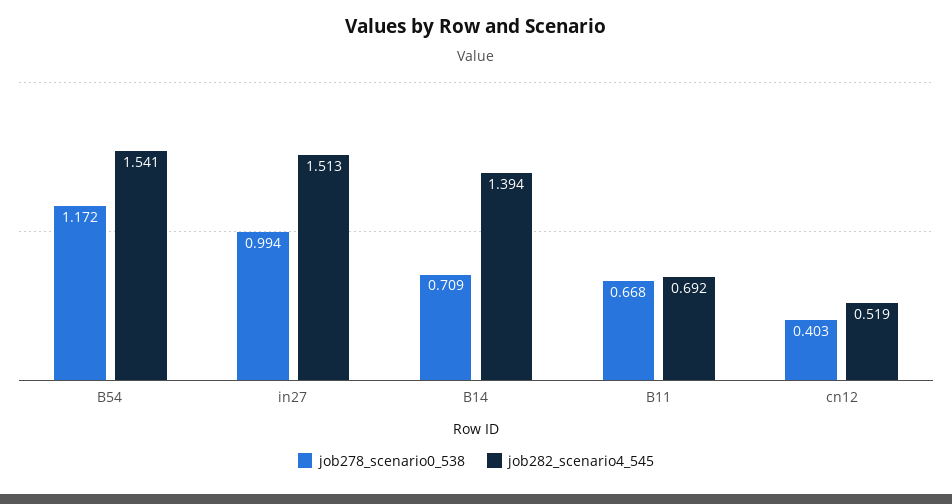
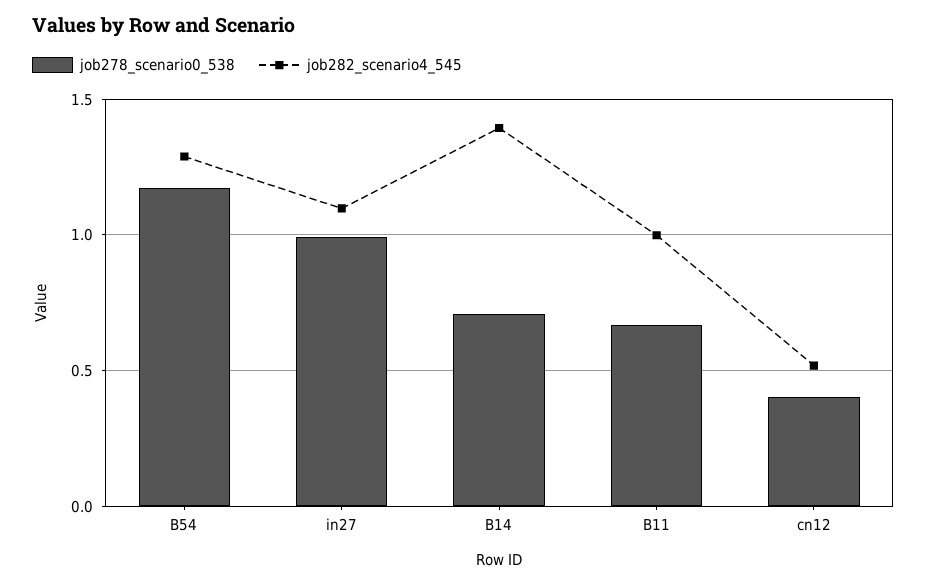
  {
    "job278_scenario0_538": {
      "B54": 1.172,
      "in27": 0.994,
      "B14": 0.709,
      "B11": 0.668,
      "cn12": 0.403
    },
    "job282_scenario4_545": {
-     "B54": 1.541,
+     "B54": 1.3,
-     "in27": 1.513,
+     "in27": 1.1,
      "B14": 1.394,
-     "B11": 0.692,
+     "B11": 1,
      "cn12": 0.519
    }
  }

